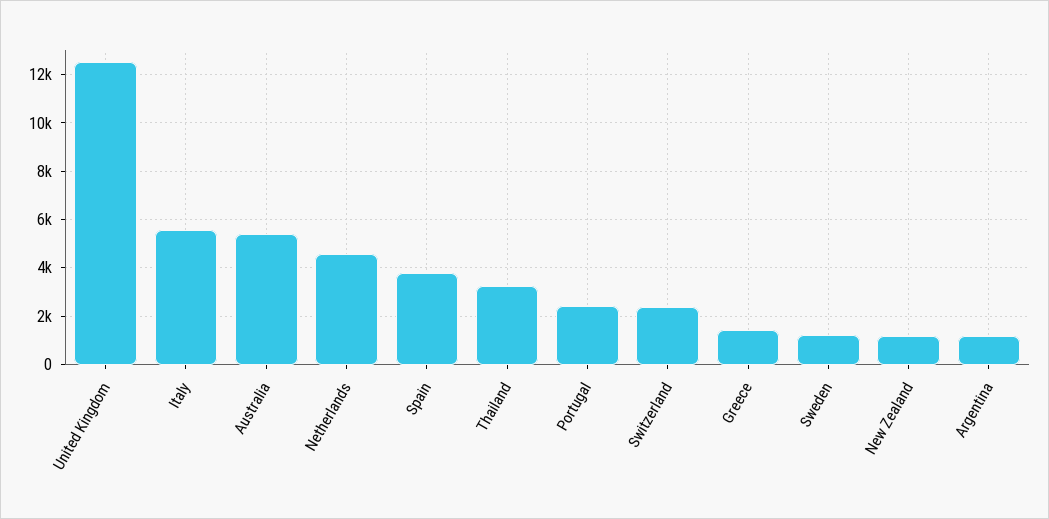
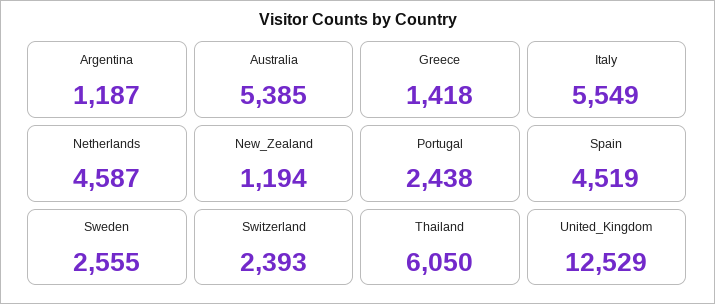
  {
    "United Kingdom": 12529,
    "Italy": 5549,
    "Australia": 5385,
    "Netherlands": 4587,
-   "Spain": 3750,
+   "Spain": 4519,
-   "Thailand": 3250,
+   "Thailand": 6050,
    "Portugal": 2438,
    "Switzerland": 2393,
    "Greece": 1418,
-   "Sweden": 1250,
+   "Sweden": 2555,
    "New Zealand": 1194,
    "Argentina": 1187
  }

